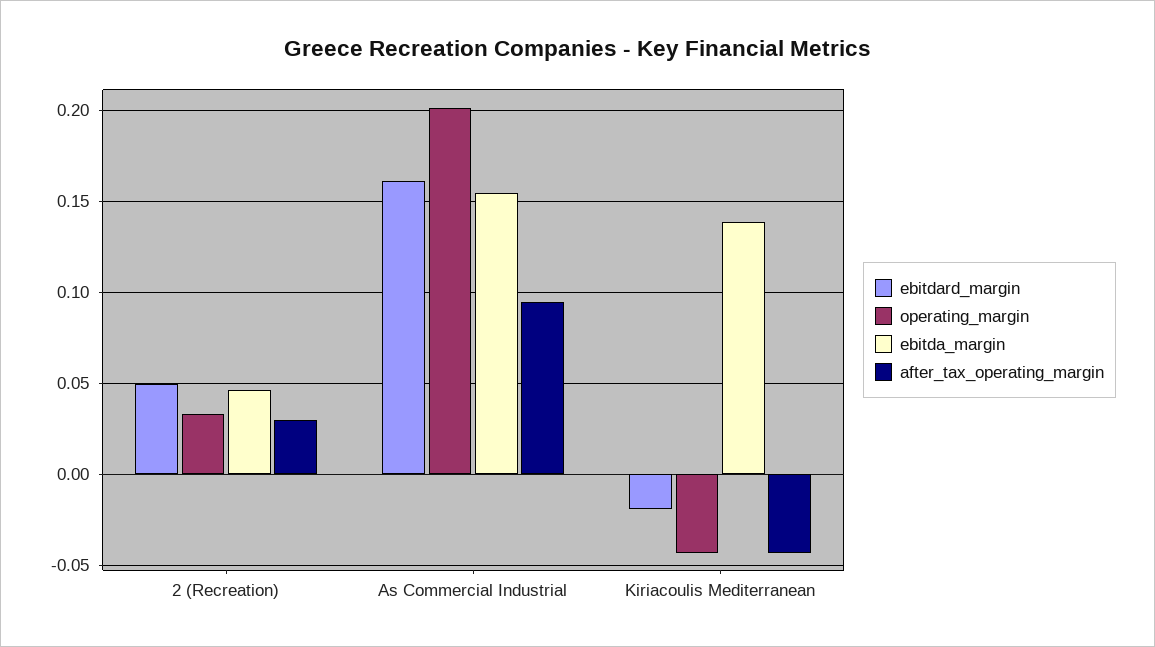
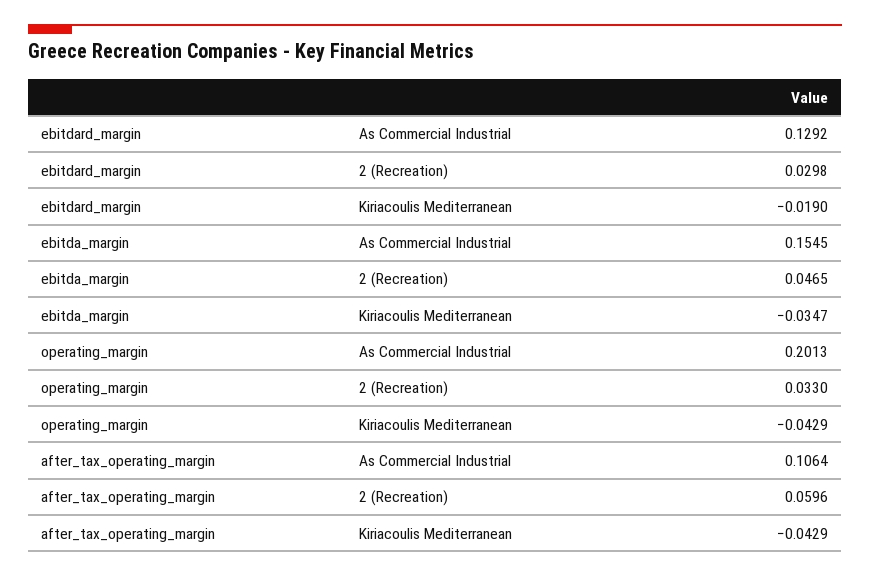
  {
    "ebitdard_margin": {
-     "2 (Recreation)": 0.05,
+     "2 (Recreation)": 0.0298,
-     "As Commercial Industrial": 0.16,
+     "As Commercial Industrial": 0.1292,
      "Kiriacoulis Mediterranean": -0.019
    },
    "operating_margin": {
      "2 (Recreation)": 0.033,
      "As Commercial Industrial": 0.2013,
      "Kiriacoulis Mediterranean": -0.0429
    },
    "ebitda_margin": {
      "2 (Recreation)": 0.0465,
      "As Commercial Industrial": 0.1545,
-     "Kiriacoulis Mediterranean": 0.14
+     "Kiriacoulis Mediterranean": -0.0347
    },
    "after_tax_operating_margin": {
-     "2 (Recreation)": 0.03,
+     "2 (Recreation)": 0.0596,
-     "As Commercial Industrial": 0.095,
+     "As Commercial Industrial": 0.1064,
      "Kiriacoulis Mediterranean": -0.0429
    }
  }

